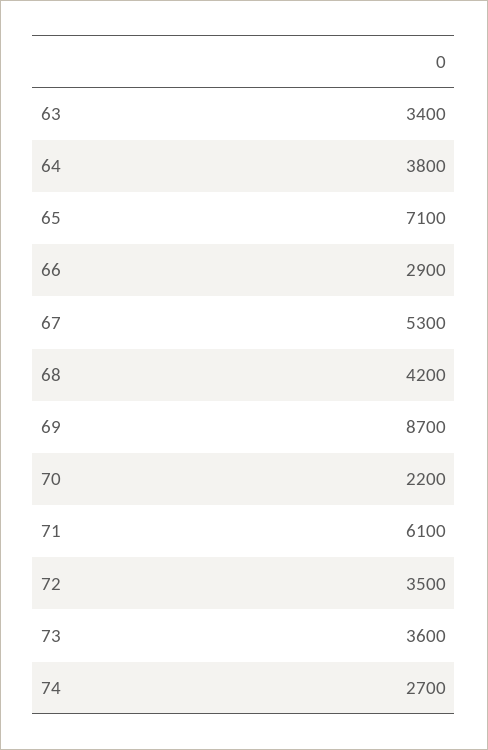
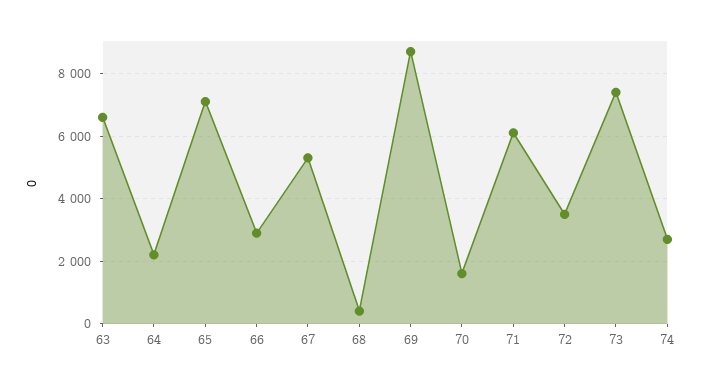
  {
-   "63": 3400,
+   "63": 6600,
-   "64": 3800,
+   "64": 2200,
    "65": 7100,
    "66": 2900,
    "67": 5300,
-   "68": 4200,
+   "68": 400,
    "69": 8700,
-   "70": 2200,
+   "70": 1600,
    "71": 6100,
    "72": 3500,
-   "73": 3600,
+   "73": 7400,
    "74": 2700
  }

